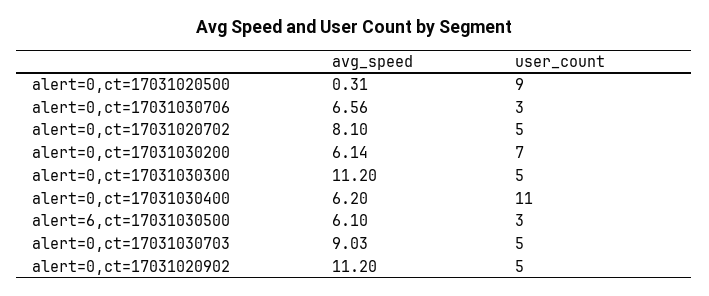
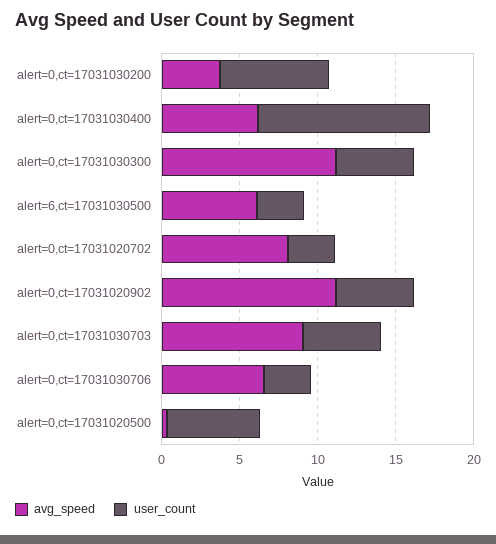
  {
    "avg_speed": {
      "alert=0,ct=17031020500": 0.31,
      "alert=0,ct=17031030706": 6.56,
      "alert=0,ct=17031020702": 8.1,
-     "alert=0,ct=17031030200": 6.14,
+     "alert=0,ct=17031030200": 4,
      "alert=0,ct=17031030300": 11.2,
      "alert=0,ct=17031030400": 6.2,
      "alert=6,ct=17031030500": 6.1,
      "alert=0,ct=17031030703": 9.03,
      "alert=0,ct=17031020902": 11.2
    },
    "user_count": {
-     "alert=0,ct=17031020500": 9,
+     "alert=0,ct=17031020500": 6,
      "alert=0,ct=17031030706": 3,
-     "alert=0,ct=17031020702": 5,
+     "alert=0,ct=17031020702": 3,
      "alert=0,ct=17031030200": 7,
      "alert=0,ct=17031030300": 5,
      "alert=0,ct=17031030400": 11,
      "alert=6,ct=17031030500": 3,
      "alert=0,ct=17031030703": 5,
      "alert=0,ct=17031020902": 5
    }
  }

